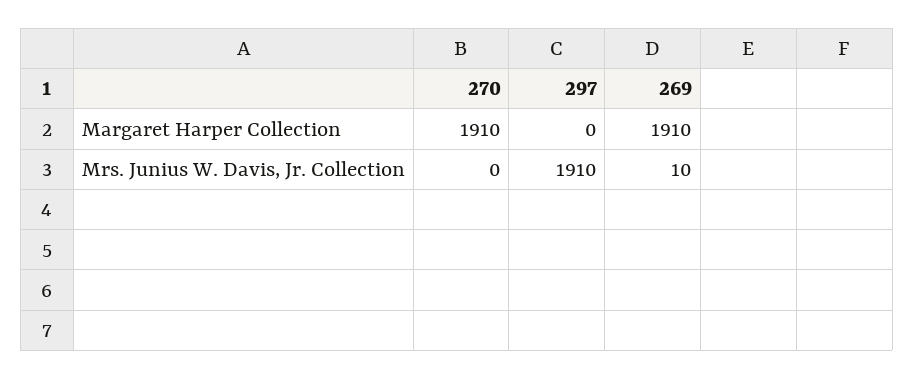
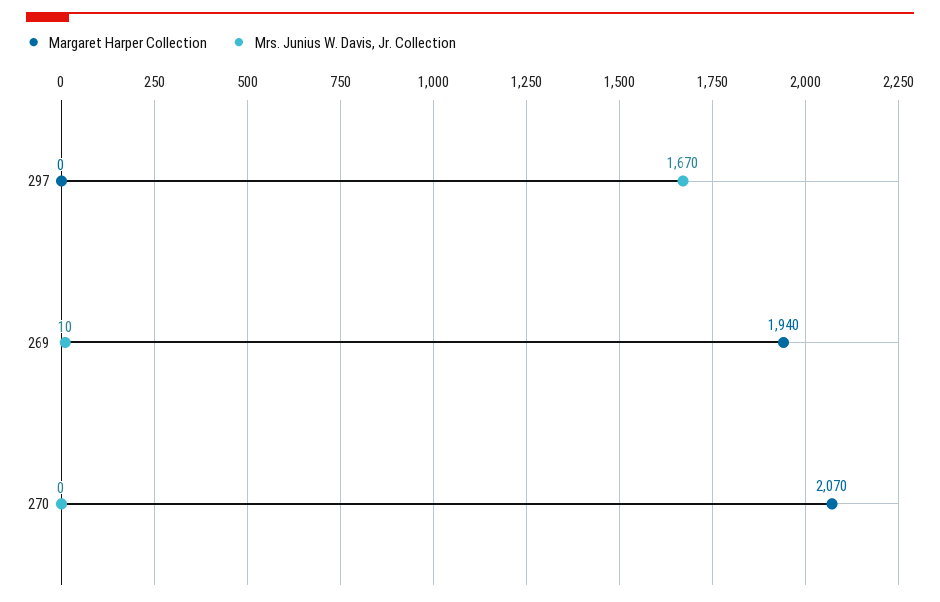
  {
    "Margaret Harper Collection": {
-     "270": 1910,
+     "270": 2070,
      "297": 0,
-     "269": 1910
+     "269": 1940
    },
    "Mrs. Junius W. Davis, Jr. Collection": {
      "270": 0,
-     "297": 1910,
+     "297": 1670,
      "269": 10
    }
  }

